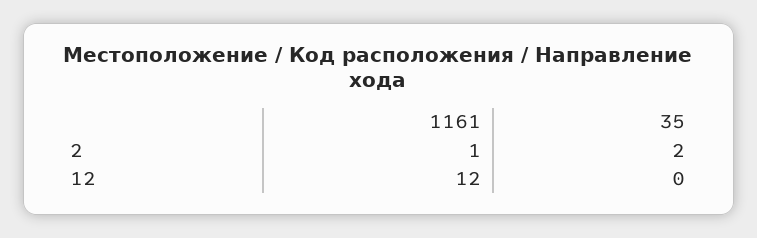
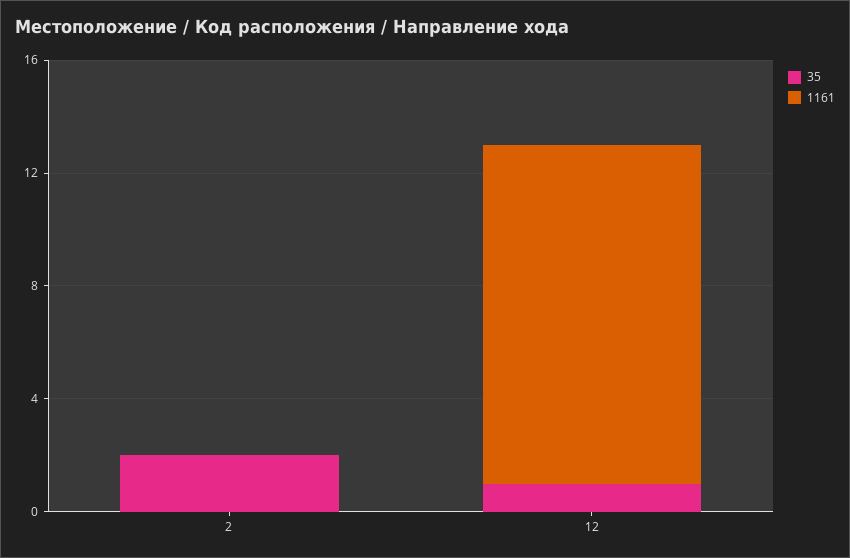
  {
    "1161": {
-     "2": 1,
+     "2": 0,
      "12": 12
    },
    "35": {
      "2": 2,
-     "12": 0
+     "12": 1
    }
  }

